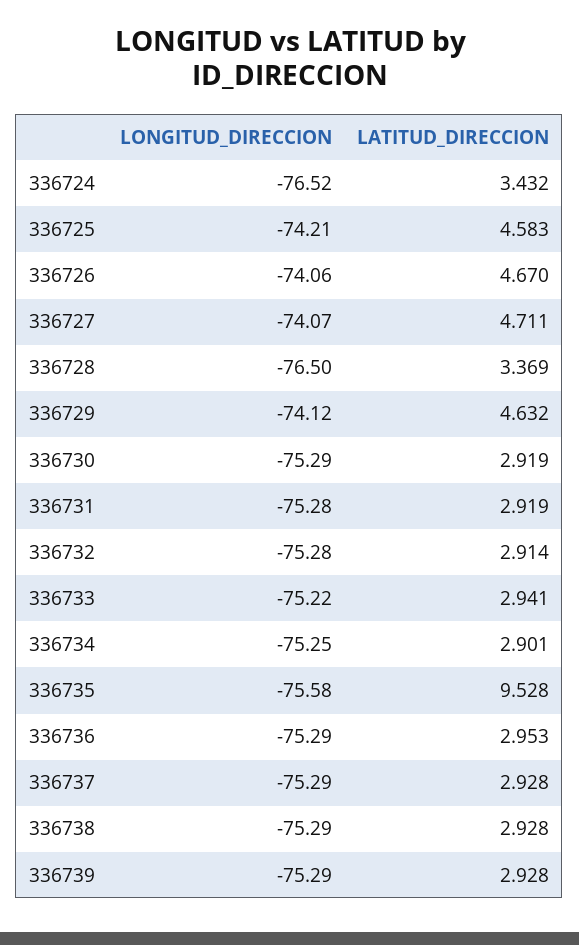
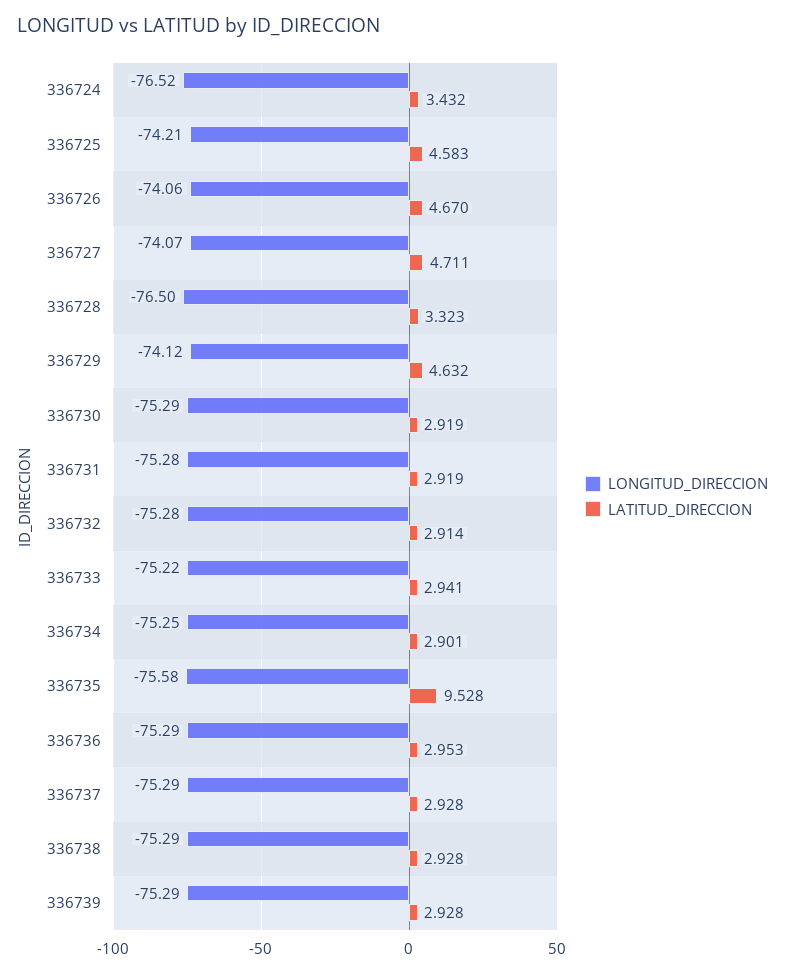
  {
    "LONGITUD_DIRECCION": {
      "336724": -76.52,
      "336725": -74.21,
      "336726": -74.06,
      "336727": -74.07,
      "336728": -76.5,
      "336729": -74.12,
      "336730": -75.29,
      "336731": -75.28,
      "336732": -75.28,
      "336733": -75.22,
      "336734": -75.25,
      "336735": -75.58,
      "336736": -75.29,
      "336737": -75.29,
      "336738": -75.29,
      "336739": -75.29
    },
    "LATITUD_DIRECCION": {
      "336724": 3.432,
      "336725": 4.583,
      "336726": 4.67,
      "336727": 4.711,
-     "336728": 3.369,
+     "336728": 3.323,
      "336729": 4.632,
      "336730": 2.919,
      "336731": 2.919,
      "336732": 2.914,
      "336733": 2.941,
      "336734": 2.901,
      "336735": 9.528,
      "336736": 2.953,
      "336737": 2.928,
      "336738": 2.928,
      "336739": 2.928
    }
  }

